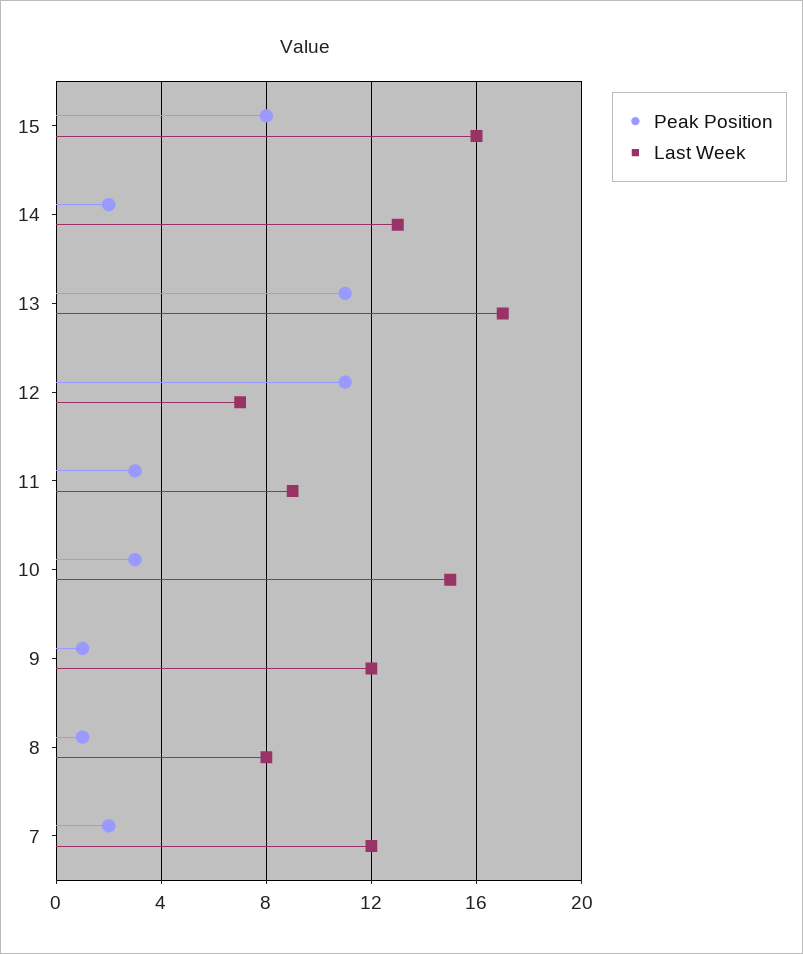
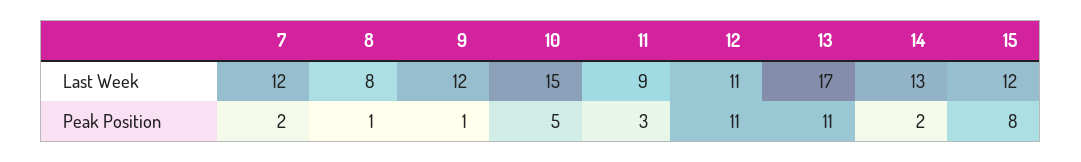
  {
    "Peak Position": {
      "15": 8,
      "14": 2,
      "13": 11,
      "12": 11,
      "11": 3,
-     "10": 3,
+     "10": 5,
      "9": 1,
      "8": 1,
      "7": 2
    },
    "Last Week": {
-     "15": 16,
+     "15": 12,
      "14": 13,
      "13": 17,
-     "12": 7,
+     "12": 11,
      "11": 9,
      "10": 15,
      "9": 12,
      "8": 8,
      "7": 12
    }
  }

